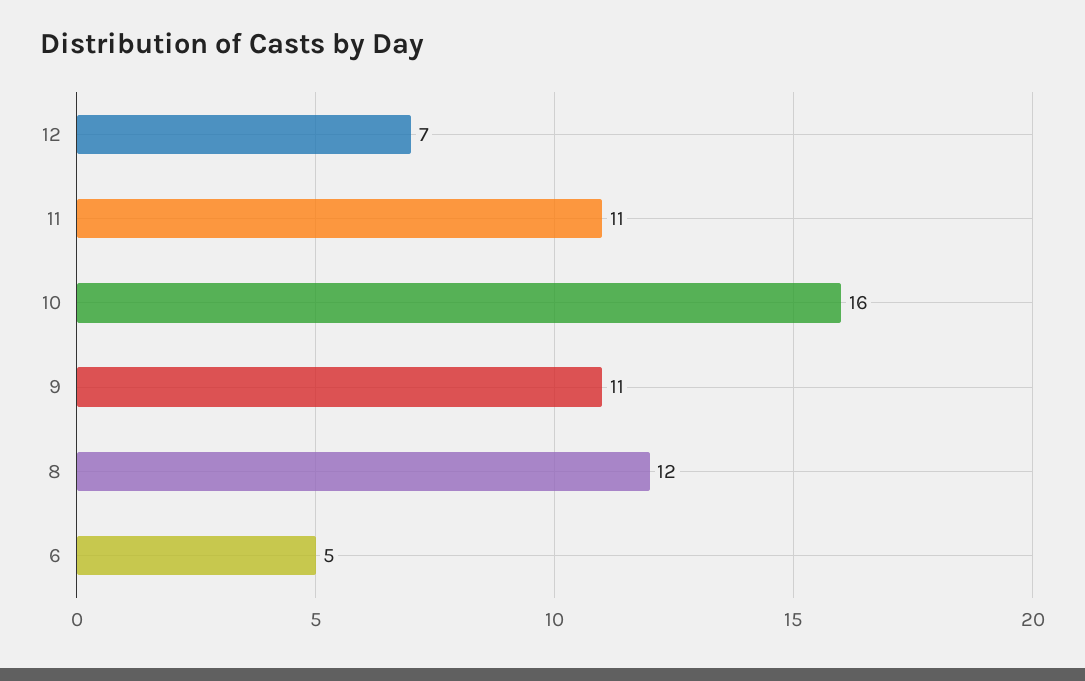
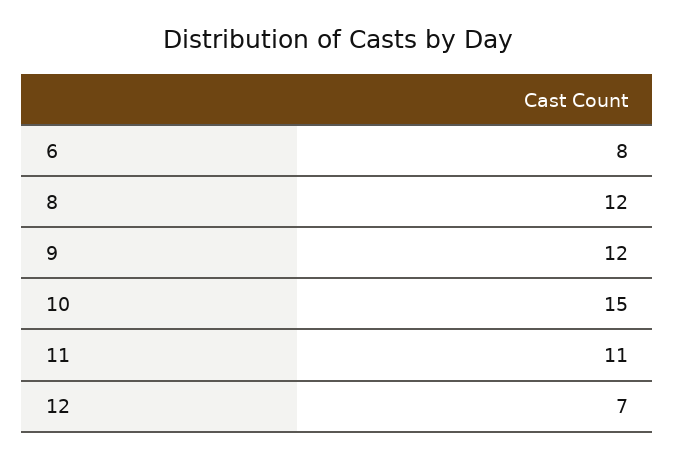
  {
    "12": 7,
    "11": 11,
-   "10": 16,
+   "10": 15,
-   "9": 11,
+   "9": 12,
    "8": 12,
-   "6": 5
+   "6": 8
  }

